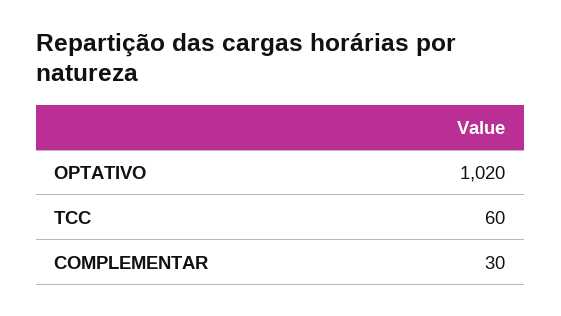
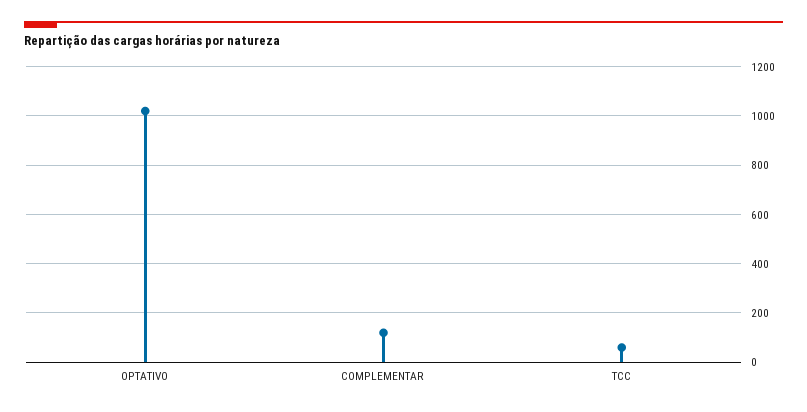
  {
    "OPTATIVO": 1020,
    "TCC": 60,
-   "COMPLEMENTAR": 30
+   "COMPLEMENTAR": 125
  }

